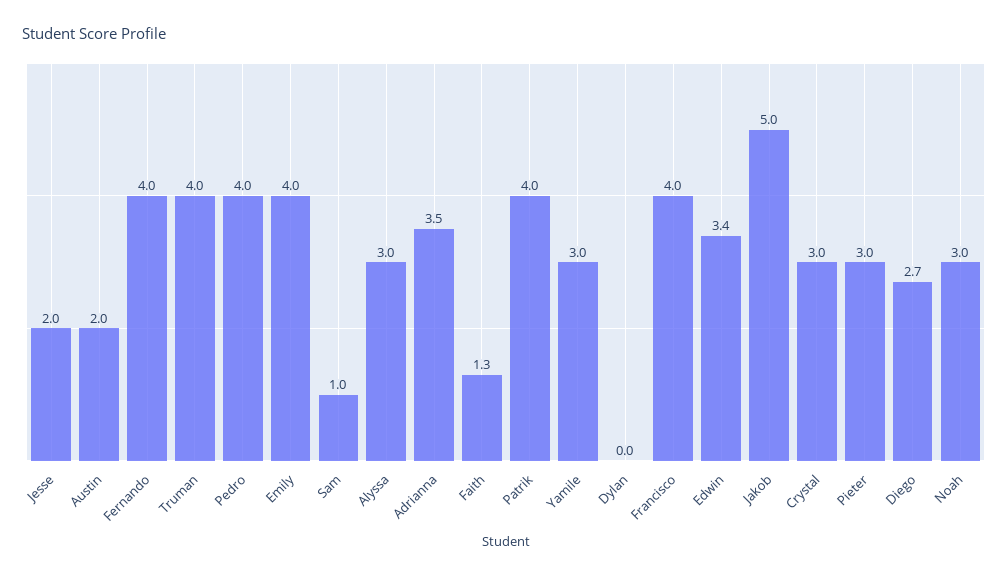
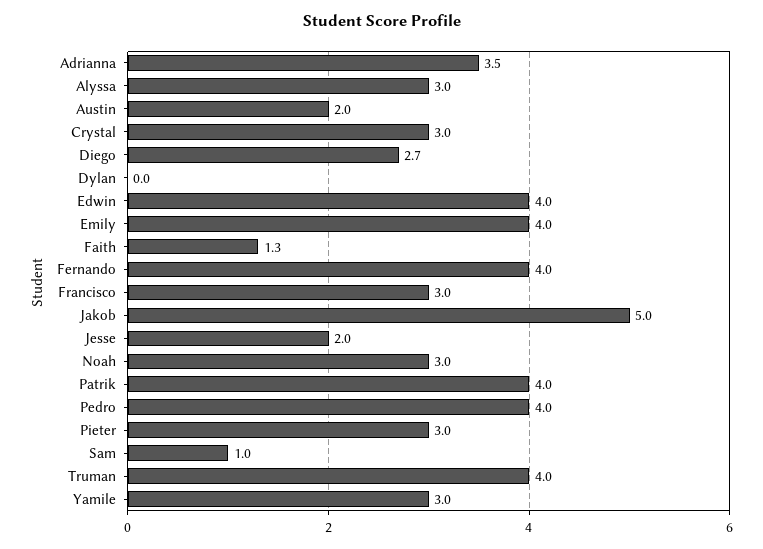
  {
    "Jesse": 2,
    "Austin": 2,
    "Fernando": 4,
    "Truman": 4,
    "Pedro": 4,
    "Emily": 4,
    "Sam": 1,
    "Alyssa": 3,
    "Adrianna": 3.5,
    "Faith": 1.3,
    "Patrik": 4,
    "Yamile": 3,
    "Dylan": 0,
-   "Francisco": 4,
+   "Francisco": 3,
-   "Edwin": 3.4,
+   "Edwin": 4,
    "Jakob": 5,
    "Crystal": 3,
    "Pieter": 3,
    "Diego": 2.7,
    "Noah": 3
  }

